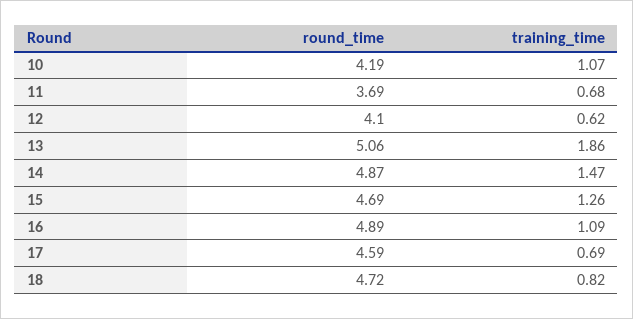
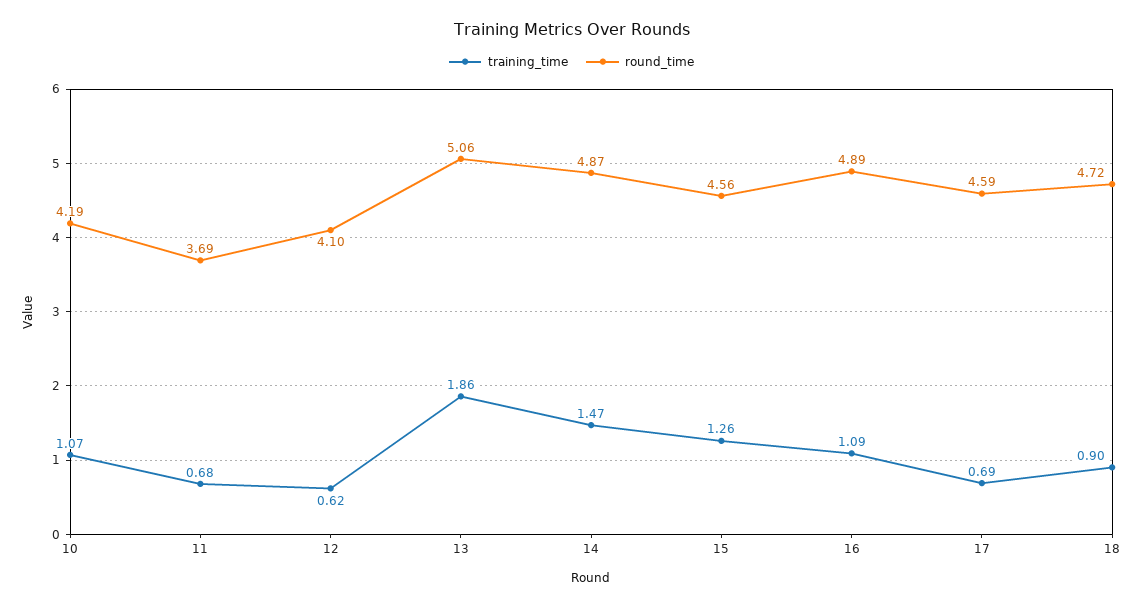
  {
    "round_time": {
      "10": 4.19,
      "11": 3.69,
      "12": 4.1,
      "13": 5.06,
      "14": 4.87,
-     "15": 4.69,
+     "15": 4.56,
      "16": 4.89,
      "17": 4.59,
      "18": 4.72
    },
    "training_time": {
      "10": 1.07,
      "11": 0.68,
      "12": 0.62,
      "13": 1.86,
      "14": 1.47,
      "15": 1.26,
      "16": 1.09,
      "17": 0.69,
-     "18": 0.82
+     "18": 0.9
    }
  }

